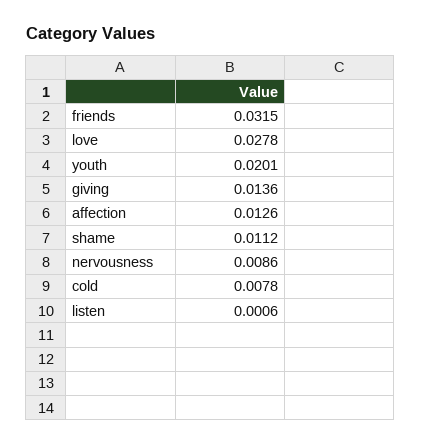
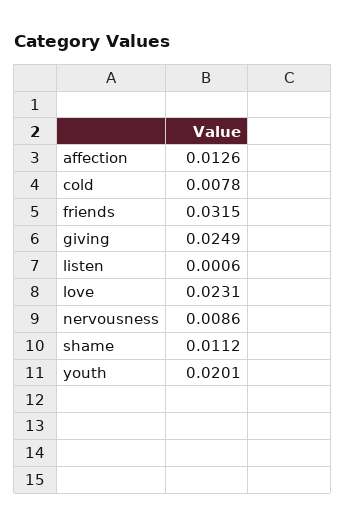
  {
    "friends": 0.0315,
-   "love": 0.0278,
+   "love": 0.0231,
    "youth": 0.0201,
-   "giving": 0.0136,
+   "giving": 0.0249,
    "affection": 0.0126,
    "shame": 0.0112,
    "nervousness": 0.0086,
    "cold": 0.0078,
    "listen": 0.0006
  }

